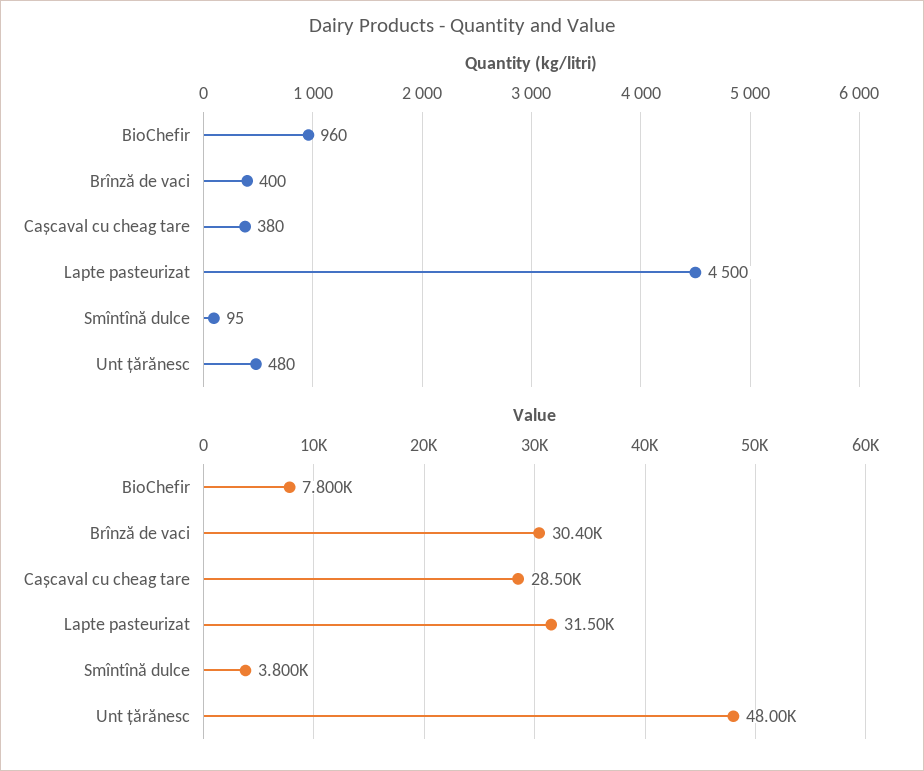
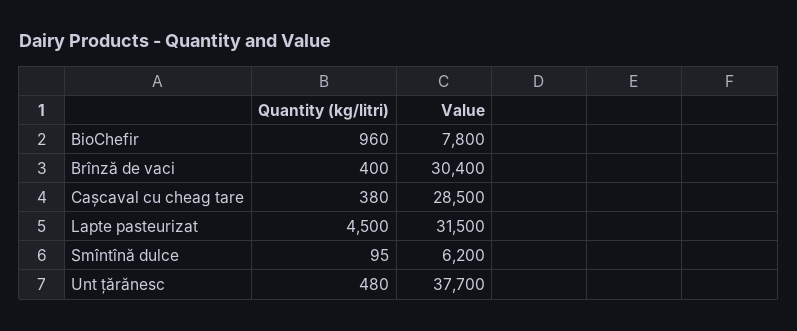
  {
    "Quantity (kg/litri)": {
      "BioChefir": 960,
      "Brînză de vaci": 400,
      "Cașcaval cu cheag tare": 380,
      "Lapte pasteurizat": 4500,
      "Smîntînă dulce": 95,
      "Unt țărănesc": 480
    },
    "Value": {
      "BioChefir": 7800,
      "Brînză de vaci": 30400,
      "Cașcaval cu cheag tare": 28500,
      "Lapte pasteurizat": 31500,
-     "Smîntînă dulce": 3800,
+     "Smîntînă dulce": 6200,
-     "Unt țărănesc": 48000
+     "Unt țărănesc": 37700
    }
  }

